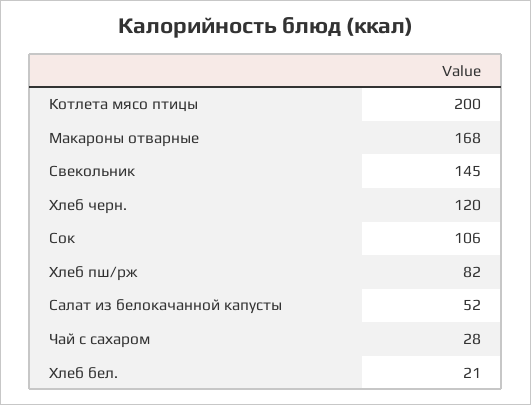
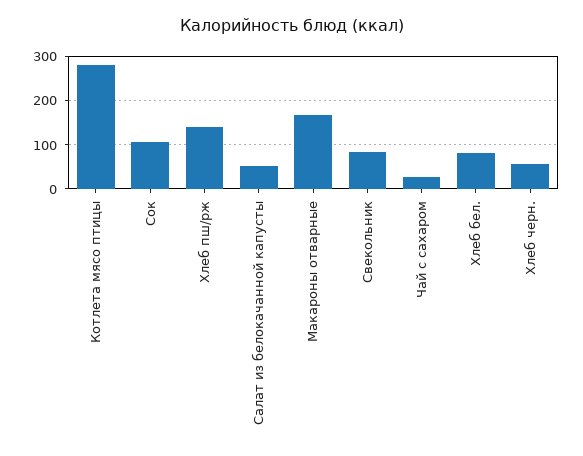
  {
-   "Котлета мясо птицы": 200,
+   "Котлета мясо птицы": 280,
    "Макароны отварные": 168,
-   "Свекольник": 145,
+   "Свекольник": 80,
-   "Хлеб черн.": 120,
+   "Хлеб черн.": 60,
    "Сок": 106,
-   "Хлеб пш/рж": 82,
+   "Хлеб пш/рж": 140,
    "Салат из белокачанной капусты": 52,
    "Чай с сахаром": 28,
-   "Хлеб бел.": 21
+   "Хлеб бел.": 80
  }

